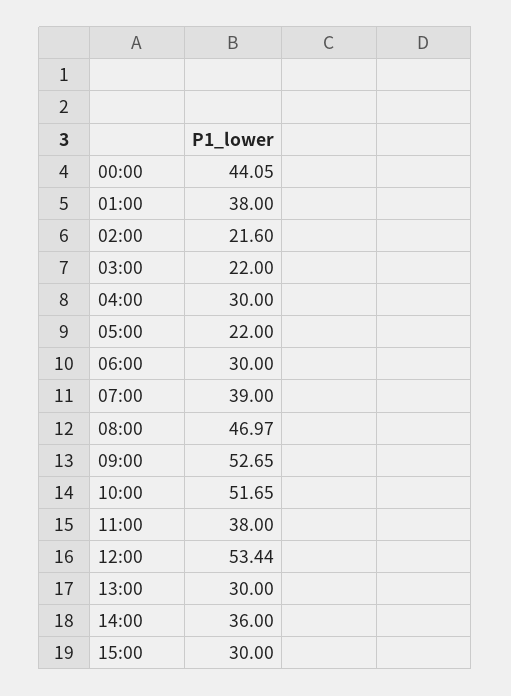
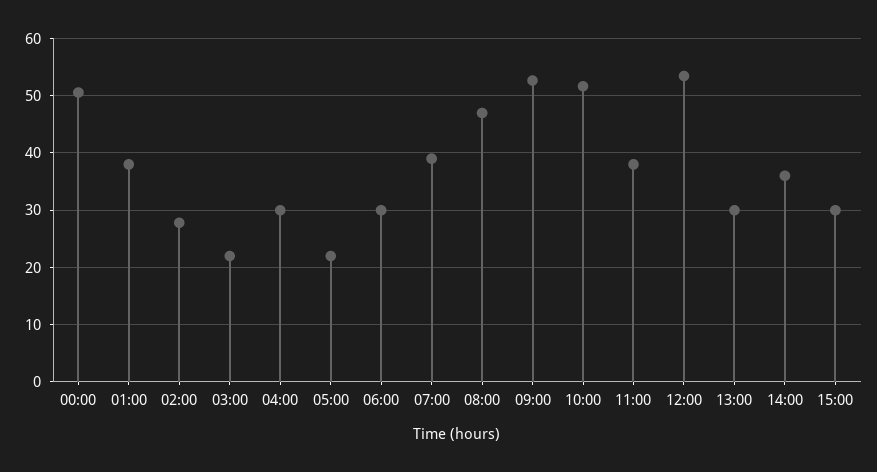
  {
-   "00:00": 44.05,
+   "00:00": 50,
    "01:00": 38,
-   "02:00": 21.6,
+   "02:00": 28,
    "03:00": 22,
    "04:00": 30,
    "05:00": 22,
    "06:00": 30,
    "07:00": 39,
    "08:00": 46.97,
    "09:00": 52.65,
    "10:00": 51.65,
    "11:00": 38,
    "12:00": 53.44,
    "13:00": 30,
    "14:00": 36,
    "15:00": 30
  }

